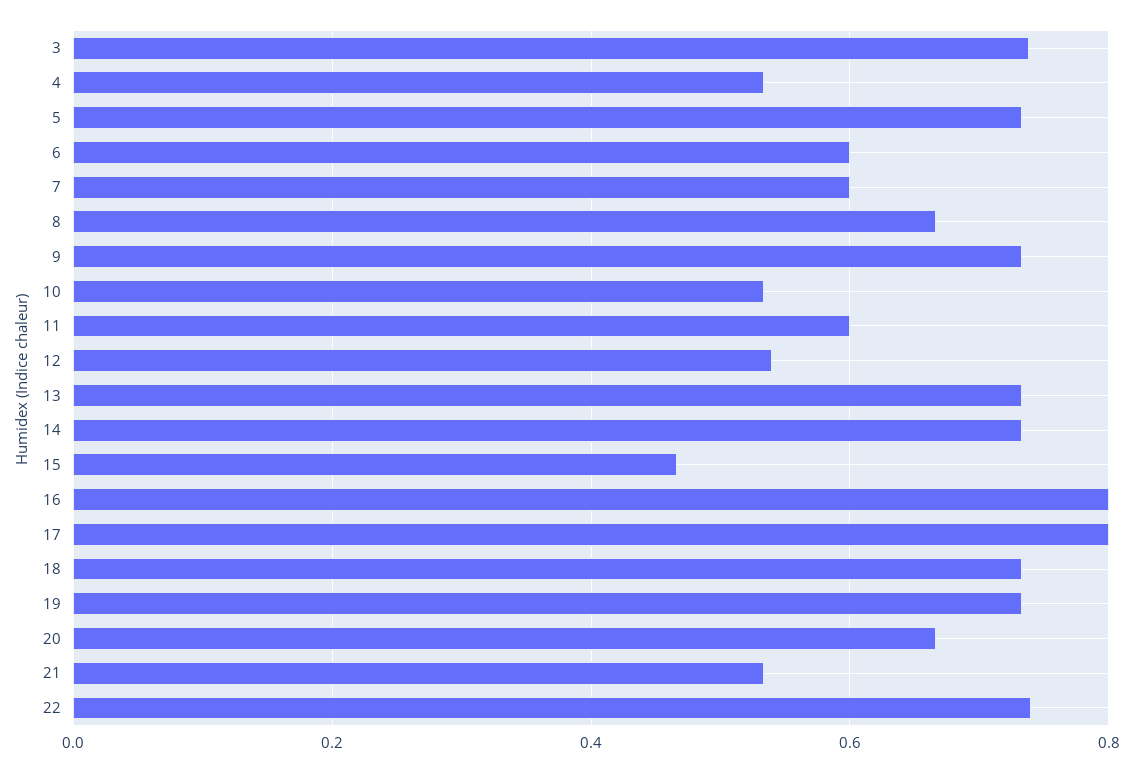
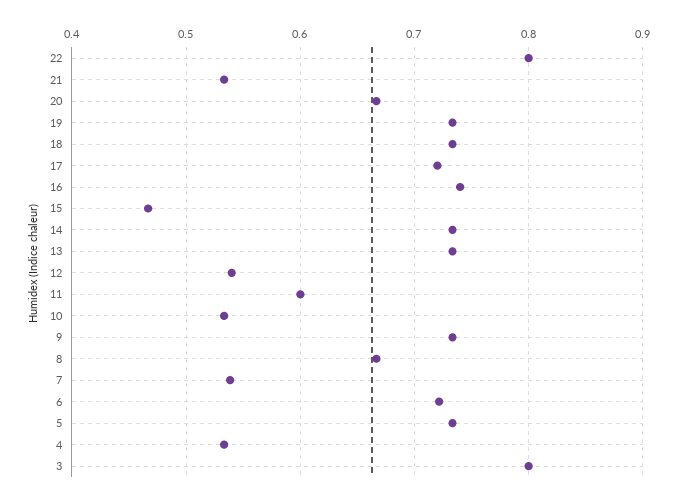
  {
-   "3": 0.74,
+   "3": 0.8,
    "4": 0.53,
    "5": 0.73,
-   "6": 0.6,
+   "6": 0.72,
-   "7": 0.6,
+   "7": 0.54,
    "8": 0.67,
    "9": 0.73,
    "10": 0.53,
    "11": 0.6,
    "12": 0.54,
    "13": 0.73,
    "14": 0.73,
    "15": 0.47,
-   "16": 0.8,
+   "16": 0.74,
-   "17": 0.8,
+   "17": 0.72,
    "18": 0.73,
    "19": 0.73,
    "20": 0.67,
    "21": 0.53,
-   "22": 0.74
+   "22": 0.8
  }

